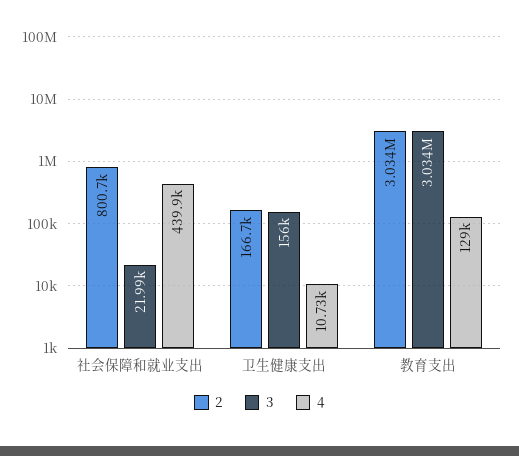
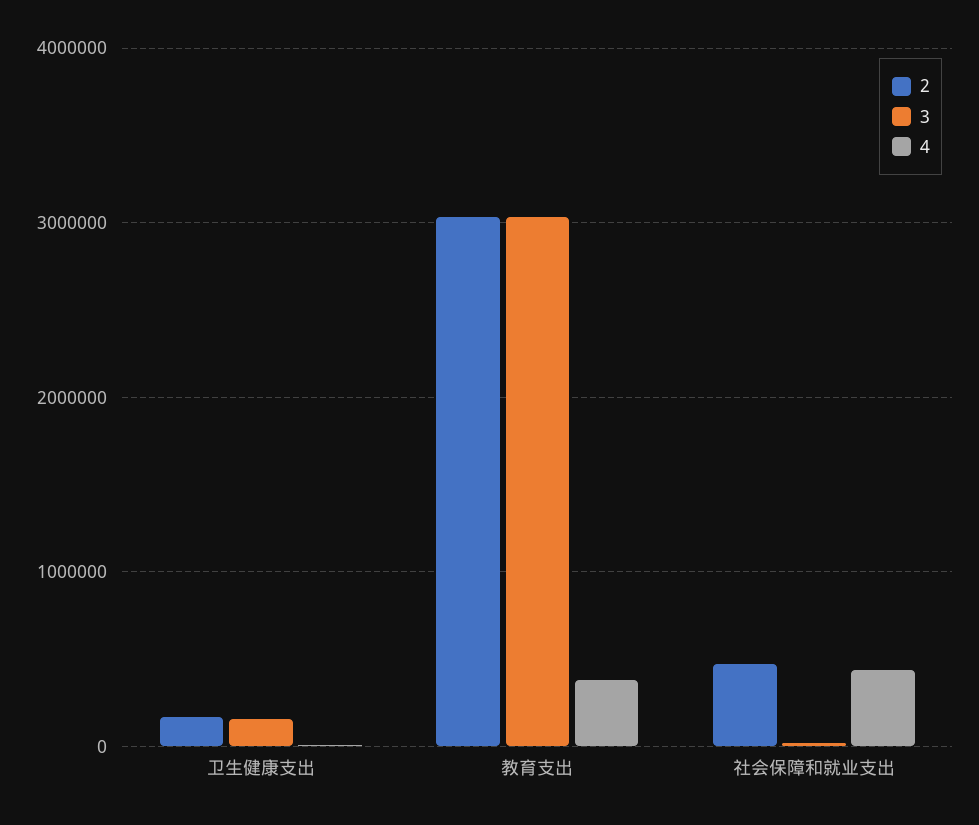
  {
    "2": {
-     "社会保障和就业支出": 800700,
+     "社会保障和就业支出": 500000,
      "卫生健康支出": 166700,
      "教育支出": 3034000
    },
    "3": {
      "社会保障和就业支出": 21990,
      "卫生健康支出": 156000,
      "教育支出": 3034000
    },
    "4": {
      "社会保障和就业支出": 439900,
      "卫生健康支出": 10730,
-     "教育支出": 129000
+     "教育支出": 400000
    }
  }

